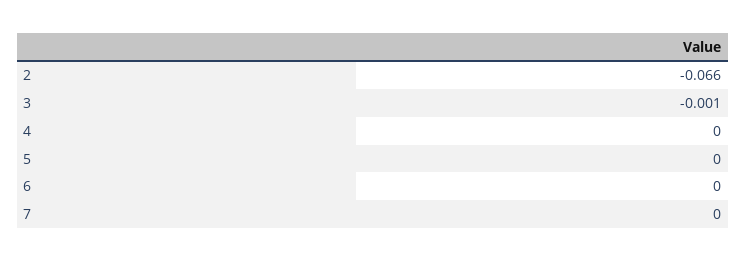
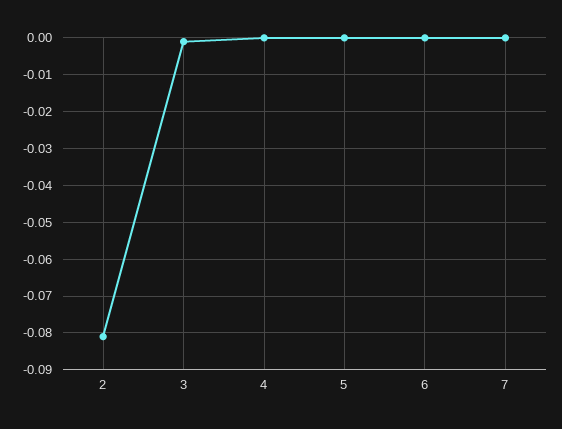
  {
-   "2": -0.066,
+   "2": -0.08,
    "3": -0.001,
    "4": 0,
    "5": 0,
    "6": 0,
    "7": 0
  }

